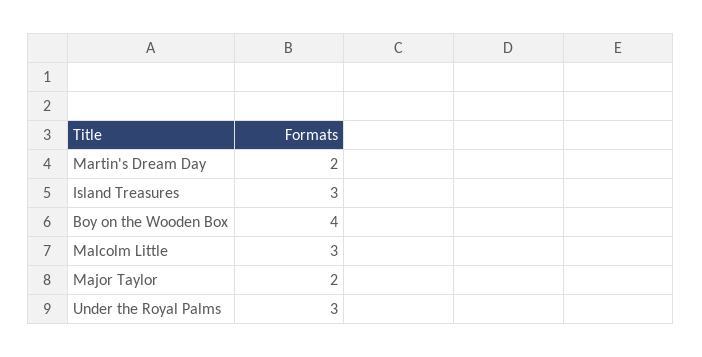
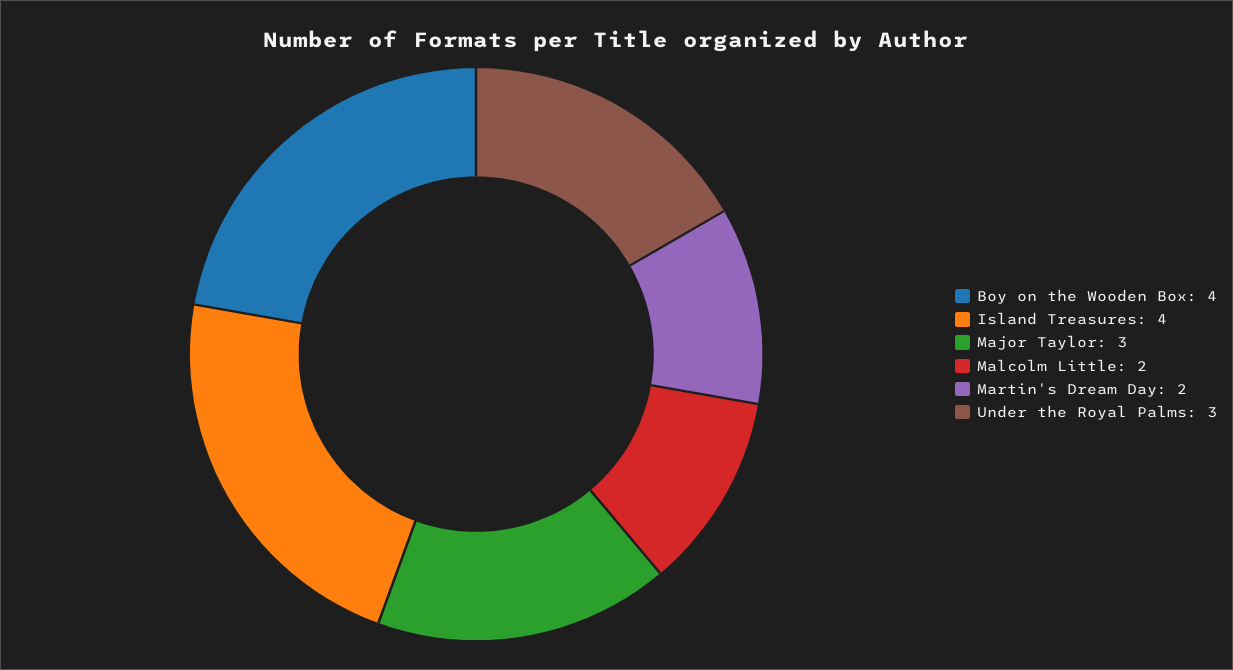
  {
    "Martin's Dream Day": 2,
-   "Island Treasures": 3,
+   "Island Treasures": 4,
    "Boy on the Wooden Box": 4,
-   "Malcolm Little": 3,
+   "Malcolm Little": 2,
-   "Major Taylor": 2,
+   "Major Taylor": 3,
    "Under the Royal Palms": 3
  }

